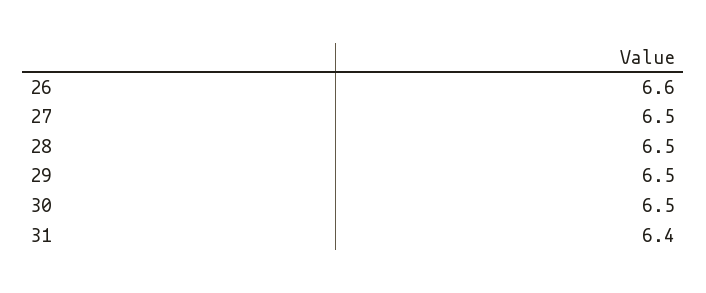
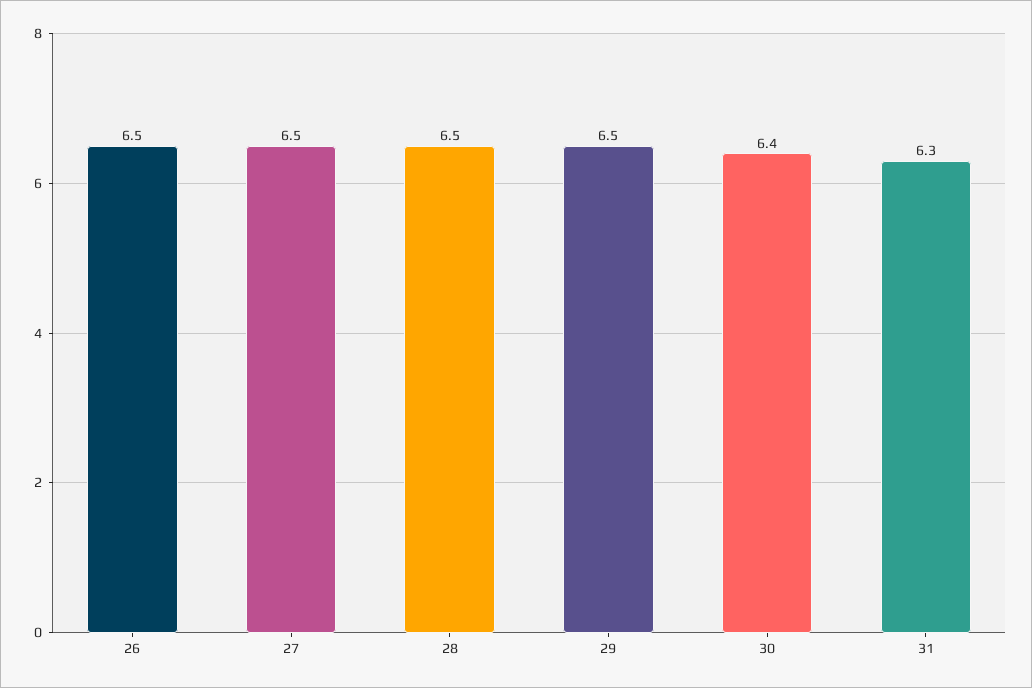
  {
-   "26": 6.6,
+   "26": 6.5,
    "27": 6.5,
    "28": 6.5,
    "29": 6.5,
-   "30": 6.5,
+   "30": 6.4,
-   "31": 6.4
+   "31": 6.3
  }

